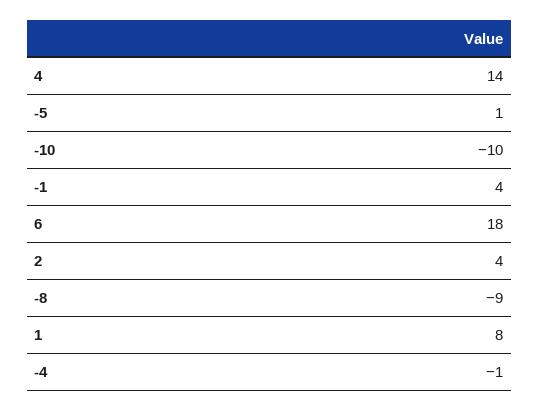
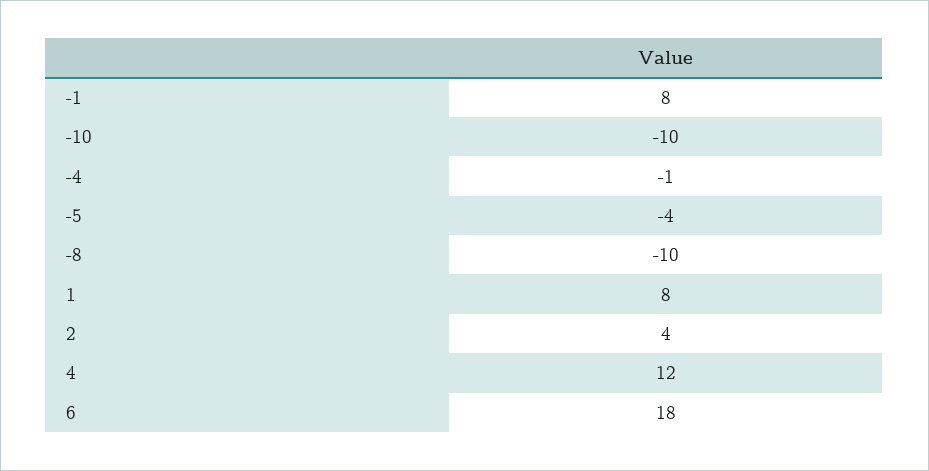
  {
-   "4": 14,
+   "4": 12,
-   "-5": 1,
+   "-5": -4,
    "-10": -10,
-   "-1": 4,
+   "-1": 8,
    "6": 18,
    "2": 4,
-   "-8": -9,
+   "-8": -10,
    "1": 8,
    "-4": -1
  }

